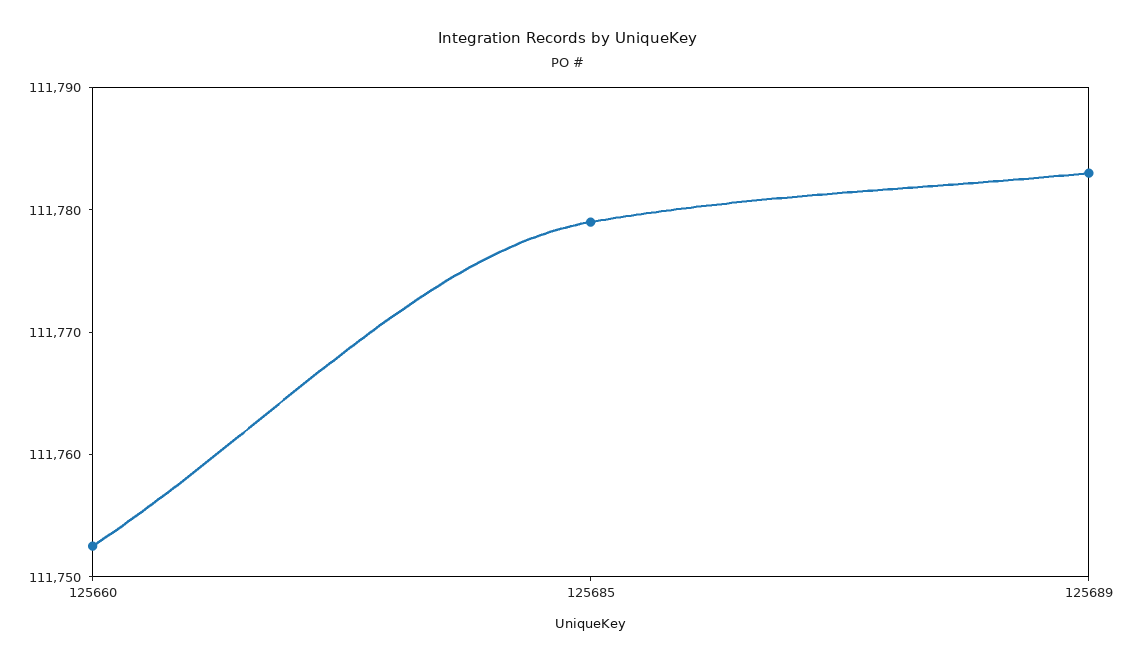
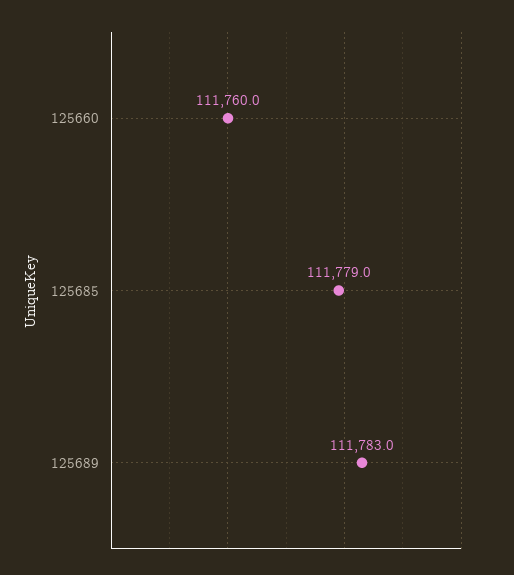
  {
-   "125660": 111752,
+   "125660": 111760,
    "125685": 111779,
    "125689": 111783
  }

